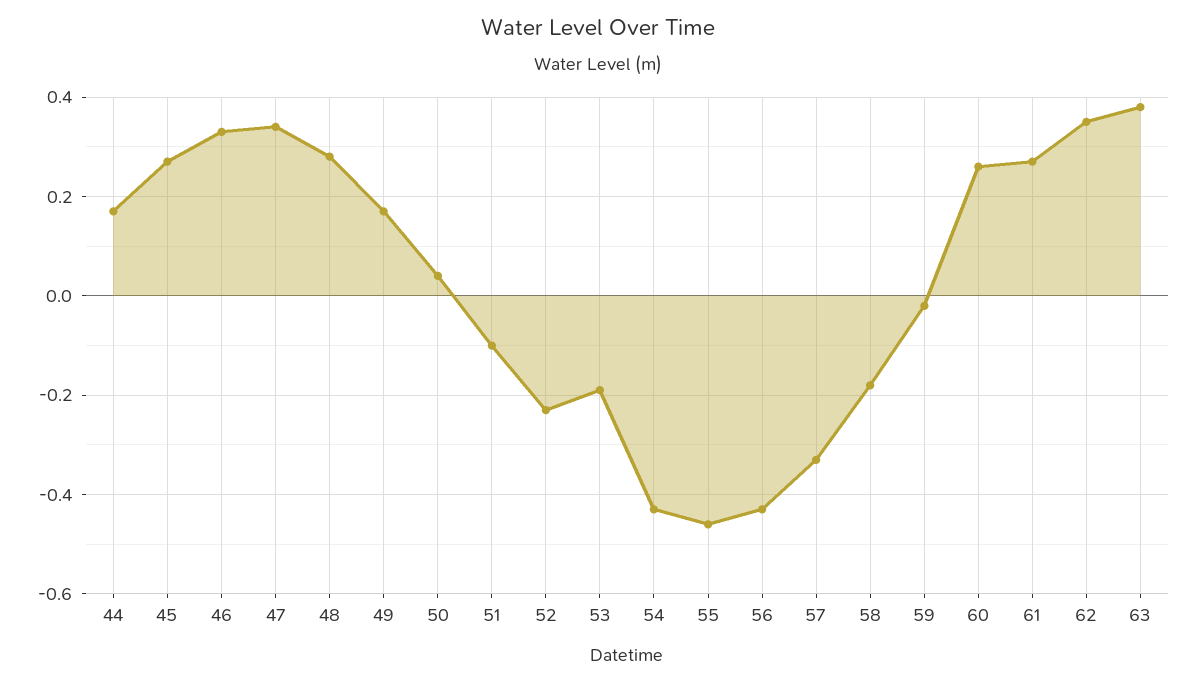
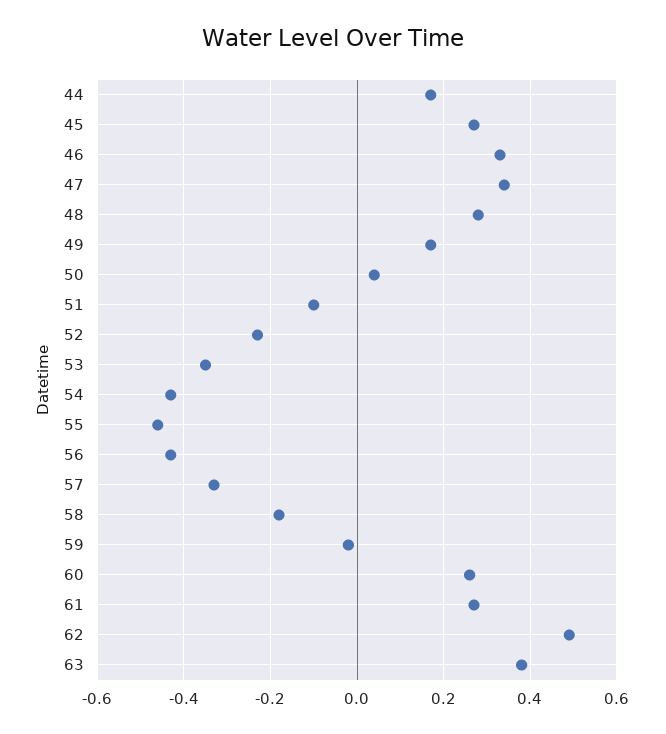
  {
    "44": 0.15,
    "45": 0.25,
    "46": 0.35,
    "47": 0.35,
    "48": 0.3,
    "49": 0.15,
    "50": 0.05,
    "51": -0.1,
    "52": -0.25,
-   "53": -0.2,
+   "53": -0.35,
    "54": -0.45,
    "55": -0.45,
    "56": -0.45,
    "57": -0.35,
    "58": -0.2,
    "59": 0,
    "60": 0.25,
    "61": 0.25,
-   "62": 0.35,
+   "62": 0.5,
    "63": 0.4
  }

